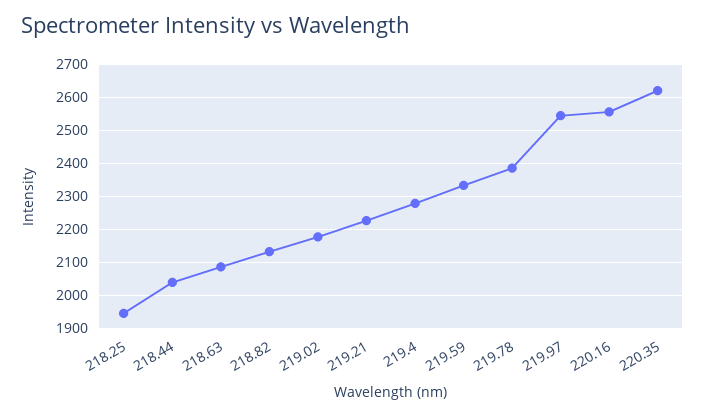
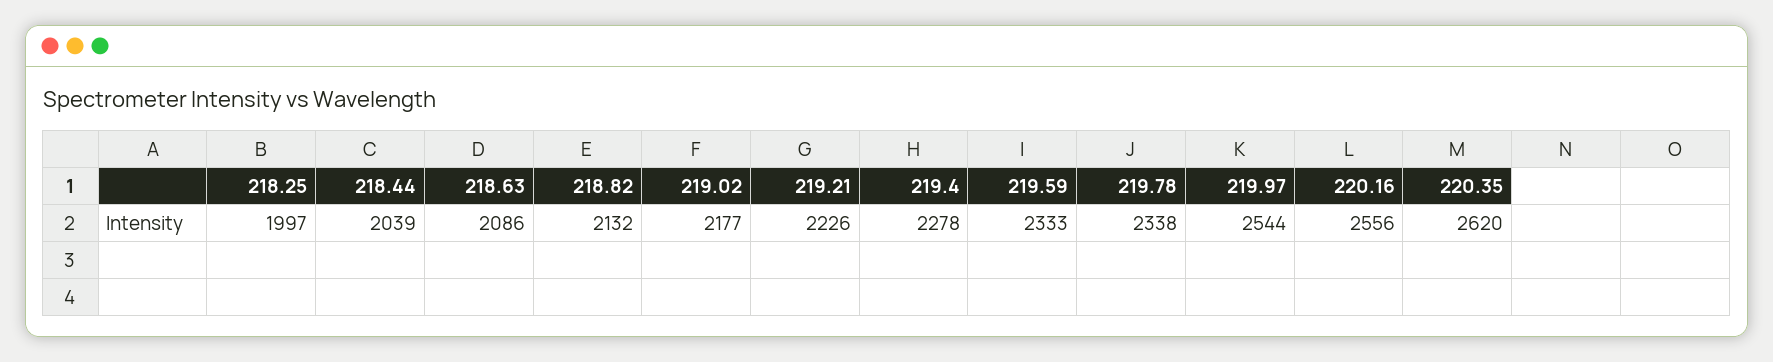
  {
-   "218.25": 1940,
+   "218.25": 1997,
    "218.44": 2039,
    "218.63": 2086,
    "218.82": 2132,
    "219.02": 2177,
    "219.21": 2226,
    "219.4": 2278,
    "219.59": 2333,
-   "219.78": 2380,
+   "219.78": 2338,
    "219.97": 2544,
    "220.16": 2556,
    "220.35": 2620
  }

